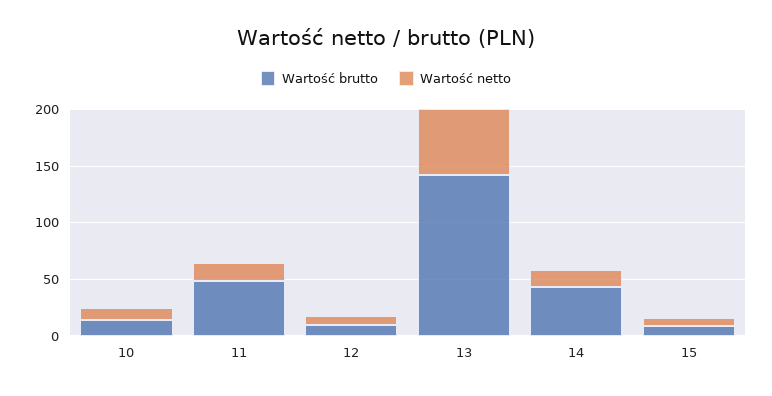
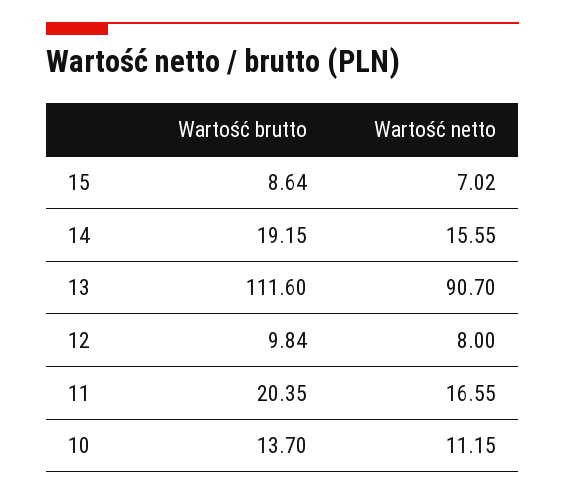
  {
    "Wartość brutto": {
      "10": 13.7,
-     "11": 50,
+     "11": 20.35,
      "12": 9.84,
-     "13": 140,
+     "13": 111.6,
-     "14": 40,
+     "14": 19.15,
      "15": 8.64
    },
    "Wartość netto": {
      "10": 11.15,
      "11": 16.55,
      "12": 8,
-     "13": 60,
+     "13": 90.7,
      "14": 15.55,
      "15": 7.02
    }
  }

